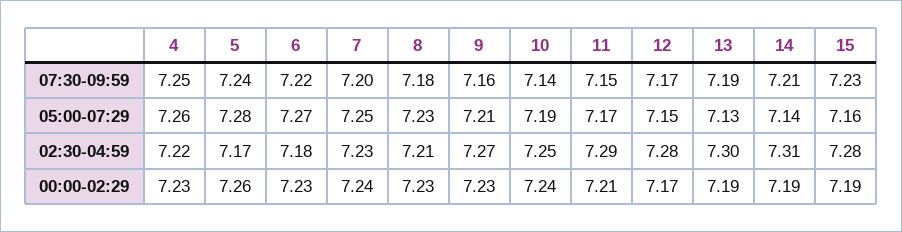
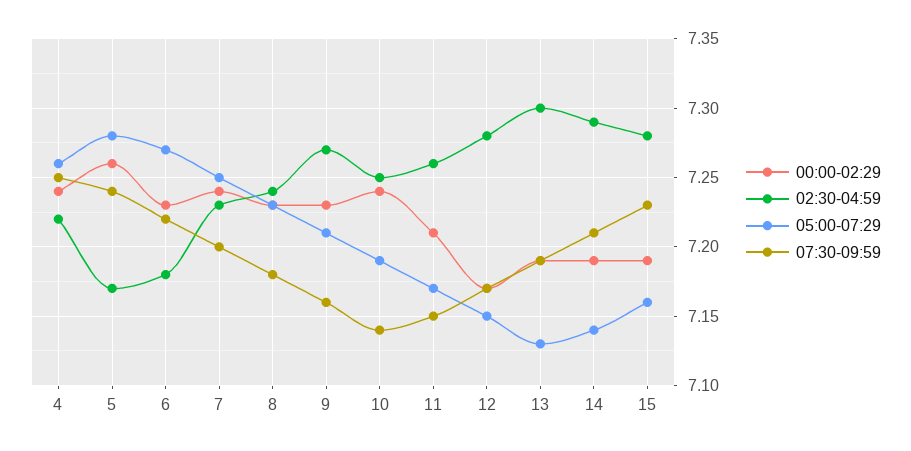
  {
    "07:30-09:59": {
      "4": 7.25,
      "5": 7.24,
      "6": 7.22,
      "7": 7.2,
      "8": 7.18,
      "9": 7.16,
      "10": 7.14,
      "11": 7.15,
      "12": 7.17,
      "13": 7.19,
      "14": 7.21,
      "15": 7.23
    },
    "05:00-07:29": {
      "4": 7.26,
      "5": 7.28,
      "6": 7.27,
      "7": 7.25,
      "8": 7.23,
      "9": 7.21,
      "10": 7.19,
      "11": 7.17,
      "12": 7.15,
      "13": 7.13,
      "14": 7.14,
      "15": 7.16
    },
    "02:30-04:59": {
      "4": 7.22,
      "5": 7.17,
      "6": 7.18,
      "7": 7.23,
-     "8": 7.21,
+     "8": 7.24,
      "9": 7.27,
      "10": 7.25,
-     "11": 7.29,
+     "11": 7.26,
      "12": 7.28,
      "13": 7.3,
-     "14": 7.31,
+     "14": 7.29,
      "15": 7.28
    },
    "00:00-02:29": {
-     "4": 7.23,
+     "4": 7.24,
      "5": 7.26,
      "6": 7.23,
      "7": 7.24,
      "8": 7.23,
      "9": 7.23,
      "10": 7.24,
      "11": 7.21,
      "12": 7.17,
      "13": 7.19,
      "14": 7.19,
      "15": 7.19
    }
  }

